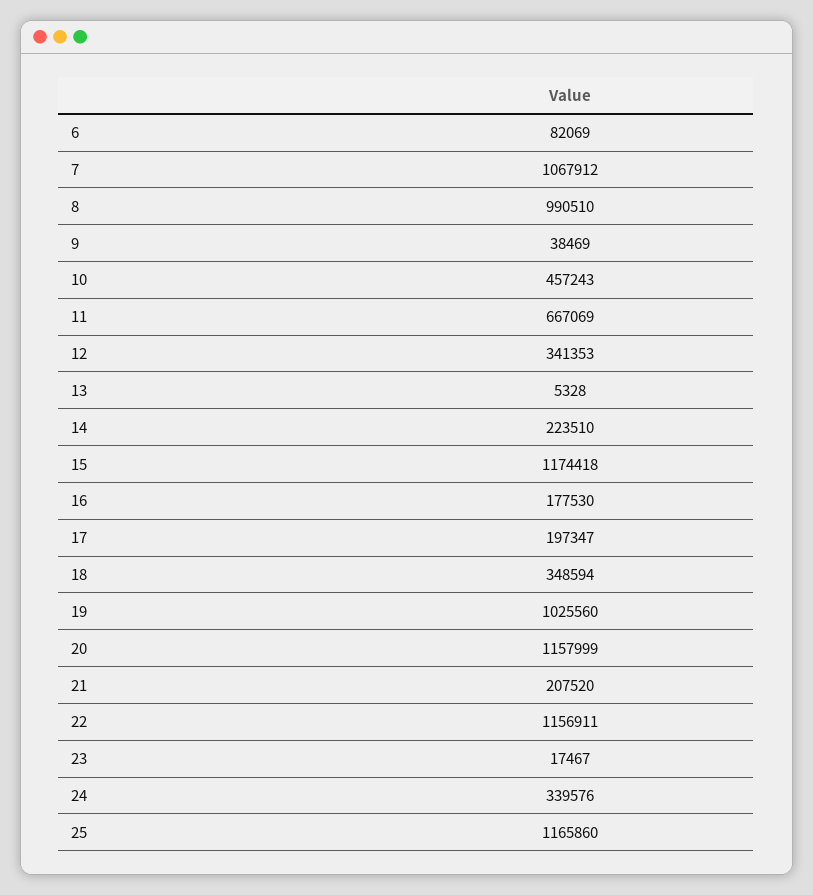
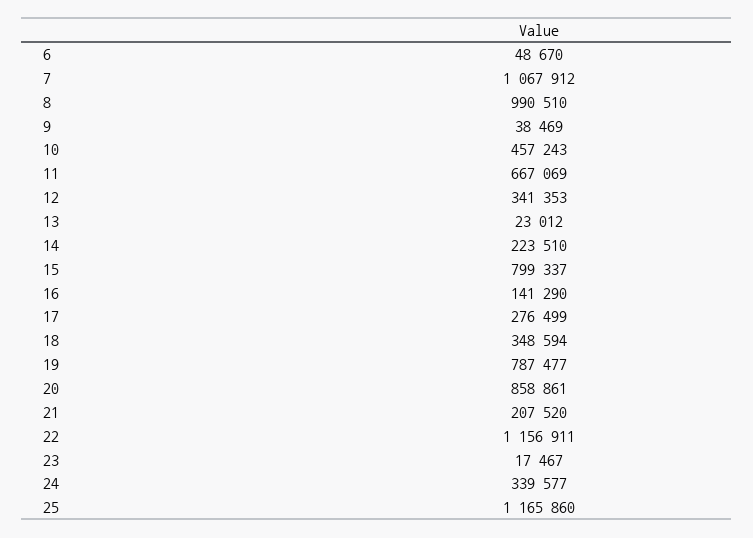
  {
-   "6": 82069,
+   "6": 48670,
    "7": 1067912,
    "8": 990510,
    "9": 38469,
    "10": 457243,
    "11": 667069,
    "12": 341353,
-   "13": 5328,
+   "13": 23012,
    "14": 223510,
-   "15": 1174418,
+   "15": 799337,
-   "16": 177530,
+   "16": 141290,
-   "17": 197347,
+   "17": 276499,
    "18": 348594,
-   "19": 1025560,
+   "19": 787477,
-   "20": 1157999,
+   "20": 858861,
    "21": 207520,
    "22": 1156911,
    "23": 17467,
-   "24": 339576,
+   "24": 339577,
    "25": 1165860
  }

